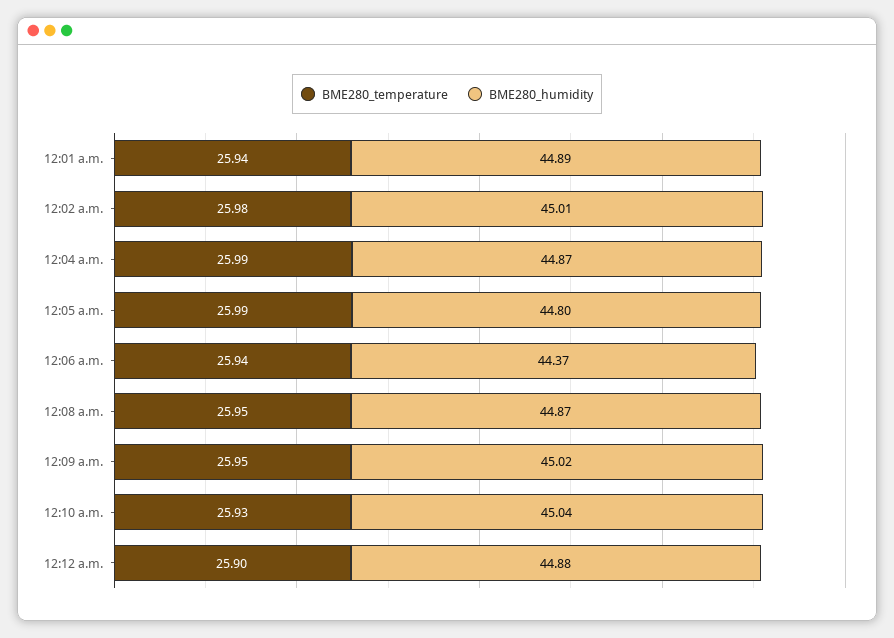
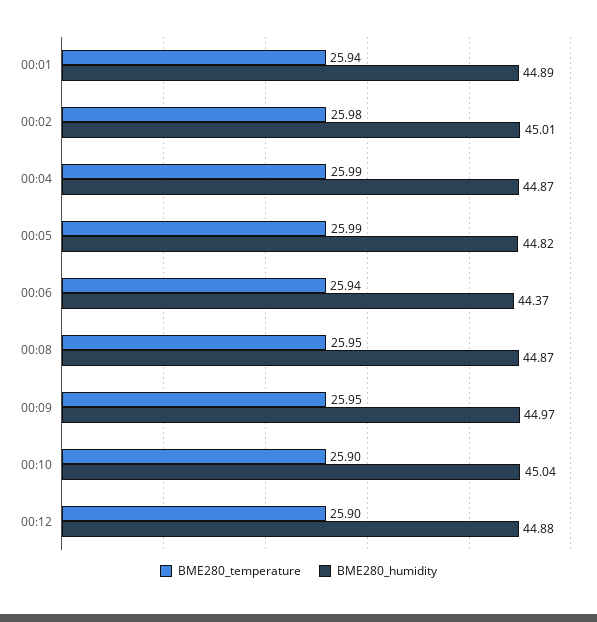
  {
    "BME280_temperature": {
      "12:01 a.m.": 25.94,
      "12:02 a.m.": 25.98,
      "12:04 a.m.": 25.99,
      "12:05 a.m.": 25.99,
      "12:06 a.m.": 25.94,
      "12:08 a.m.": 25.95,
      "12:09 a.m.": 25.95,
-     "12:10 a.m.": 25.93,
+     "12:10 a.m.": 25.9,
      "12:12 a.m.": 25.9
    },
    "BME280_humidity": {
      "12:01 a.m.": 44.89,
      "12:02 a.m.": 45.01,
      "12:04 a.m.": 44.87,
-     "12:05 a.m.": 44.8,
+     "12:05 a.m.": 44.82,
      "12:06 a.m.": 44.37,
      "12:08 a.m.": 44.87,
-     "12:09 a.m.": 45.02,
+     "12:09 a.m.": 44.97,
      "12:10 a.m.": 45.04,
      "12:12 a.m.": 44.88
    }
  }

